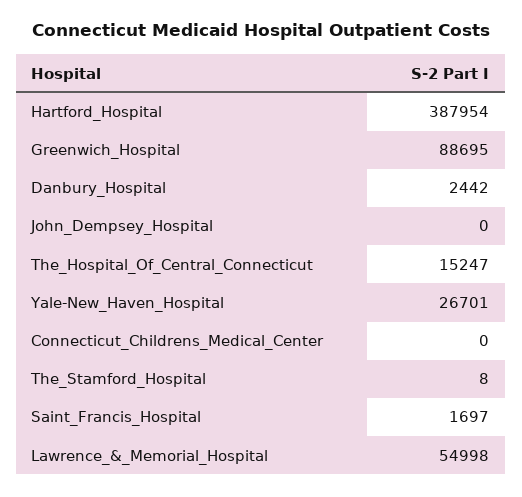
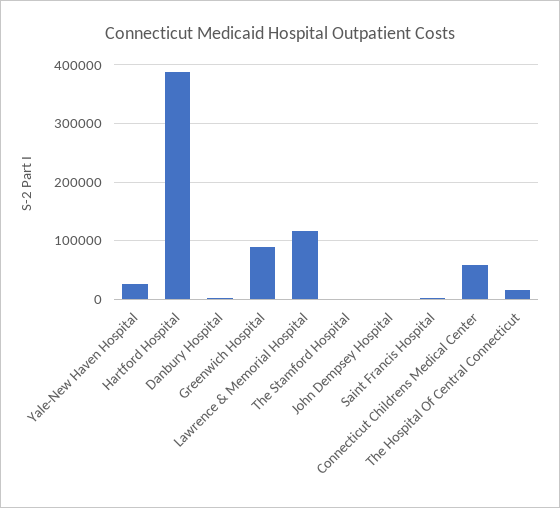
  {
    "Hartford_Hospital": 387954,
    "Greenwich_Hospital": 88695,
    "Danbury_Hospital": 2442,
    "John_Dempsey_Hospital": 0,
    "The_Hospital_Of_Central_Connecticut": 15247,
    "Yale-New_Haven_Hospital": 26701,
-   "Connecticut_Childrens_Medical_Center": 0,
+   "Connecticut_Childrens_Medical_Center": 60000,
    "The_Stamford_Hospital": 8,
    "Saint_Francis_Hospital": 1697,
-   "Lawrence_&_Memorial_Hospital": 54998
+   "Lawrence_&_Memorial_Hospital": 120000
  }

